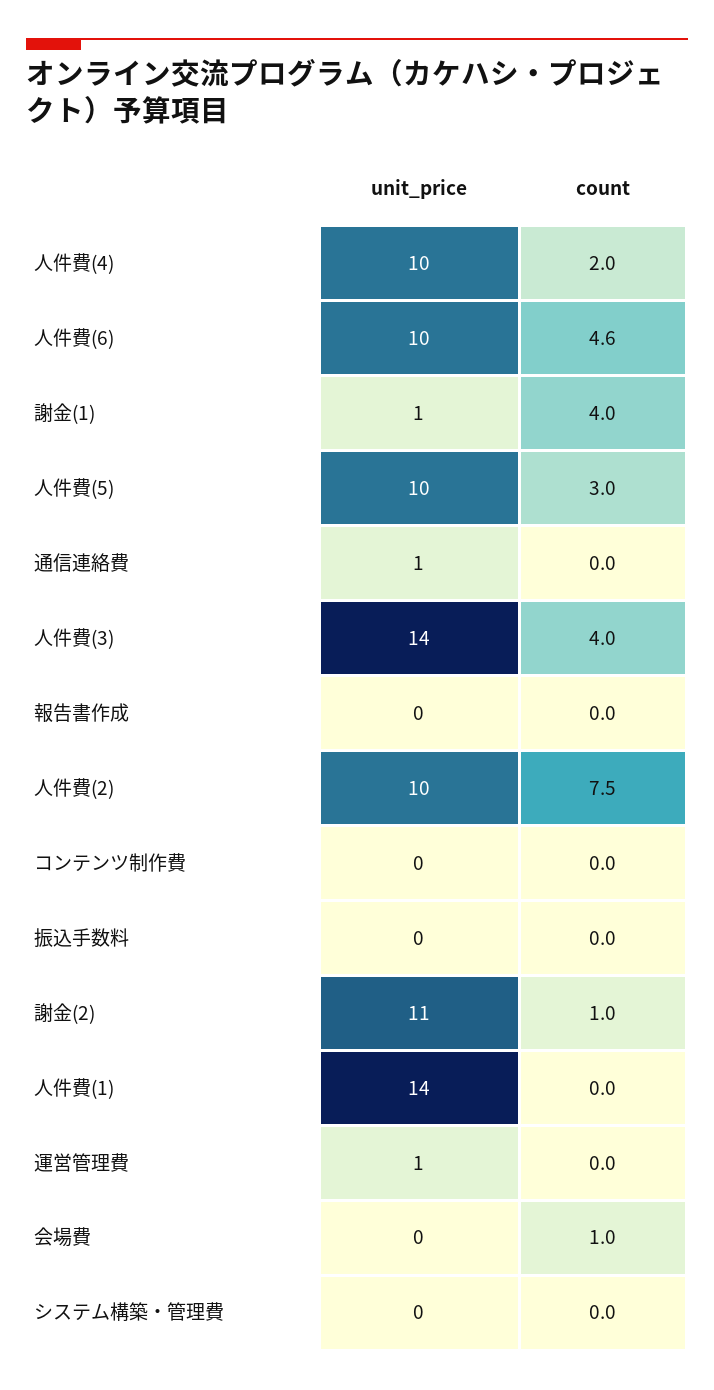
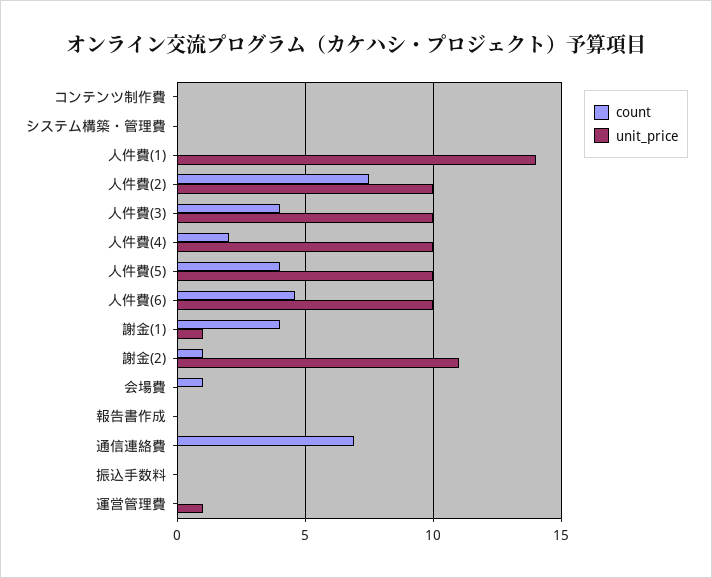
  {
    "unit_price": {
      "人件費(4)": 10,
      "人件費(6)": 10,
      "謝金(1)": 1,
      "人件費(5)": 10,
-     "通信連絡費": 1,
+     "通信連絡費": 0,
-     "人件費(3)": 14,
+     "人件費(3)": 10,
      "報告書作成": 0,
      "人件費(2)": 10,
      "コンテンツ制作費": 0,
      "振込手数料": 0,
      "謝金(2)": 11,
      "人件費(1)": 14,
      "運営管理費": 1,
      "会場費": 0,
      "システム構築・管理費": 0
    },
    "count": {
      "人件費(4)": 2,
      "人件費(6)": 4.6,
      "謝金(1)": 4,
-     "人件費(5)": 3,
+     "人件費(5)": 4,
-     "通信連絡費": 0,
+     "通信連絡費": 7,
      "人件費(3)": 4,
      "報告書作成": 0,
      "人件費(2)": 7.5,
      "コンテンツ制作費": 0,
      "振込手数料": 0,
      "謝金(2)": 1,
      "人件費(1)": 0,
      "運営管理費": 0,
      "会場費": 1,
      "システム構築・管理費": 0
    }
  }

